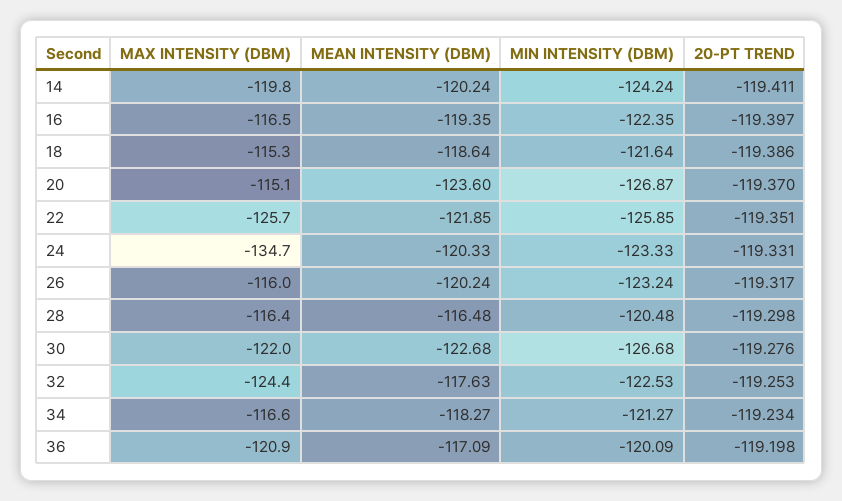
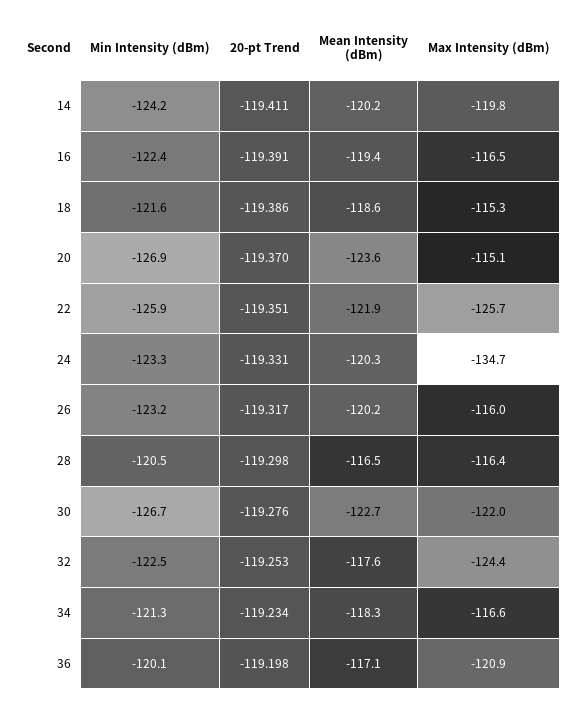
  {
    "MAX INTENSITY (DBM)": {
      "14": -119.8,
      "16": -116.5,
      "18": -115.3,
      "20": -115.1,
      "22": -125.7,
      "24": -134.7,
      "26": -116,
      "28": -116.4,
      "30": -122,
      "32": -124.4,
      "34": -116.6,
      "36": -120.9
    },
    "MEAN INTENSITY (DBM)": {
      "14": -120.24,
      "16": -119.35,
      "18": -118.64,
      "20": -123.6,
      "22": -121.85,
      "24": -120.33,
      "26": -120.24,
      "28": -116.48,
      "30": -122.68,
      "32": -117.63,
      "34": -118.27,
      "36": -117.09
    },
    "MIN INTENSITY (DBM)": {
      "14": -124.24,
      "16": -122.35,
      "18": -121.64,
      "20": -126.87,
      "22": -125.85,
      "24": -123.33,
      "26": -123.24,
      "28": -120.48,
      "30": -126.68,
      "32": -122.53,
      "34": -121.27,
      "36": -120.09
    },
    "20-PT TREND": {
      "14": -119.411,
-     "16": -119.397,
+     "16": -119.391,
      "18": -119.386,
      "20": -119.37,
      "22": -119.351,
      "24": -119.331,
      "26": -119.317,
      "28": -119.298,
      "30": -119.276,
      "32": -119.253,
      "34": -119.234,
      "36": -119.198
    }
  }

